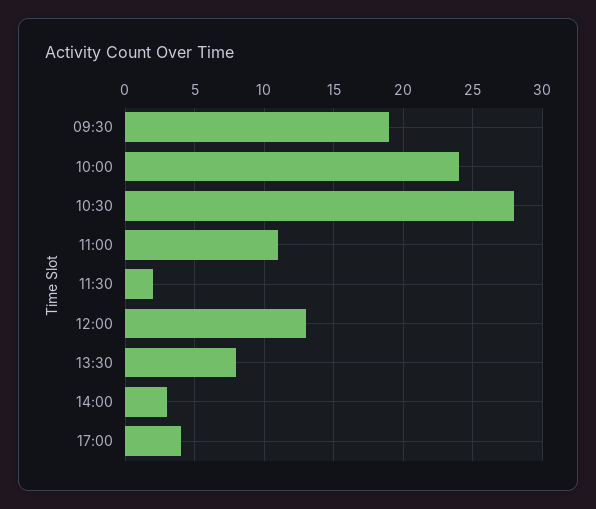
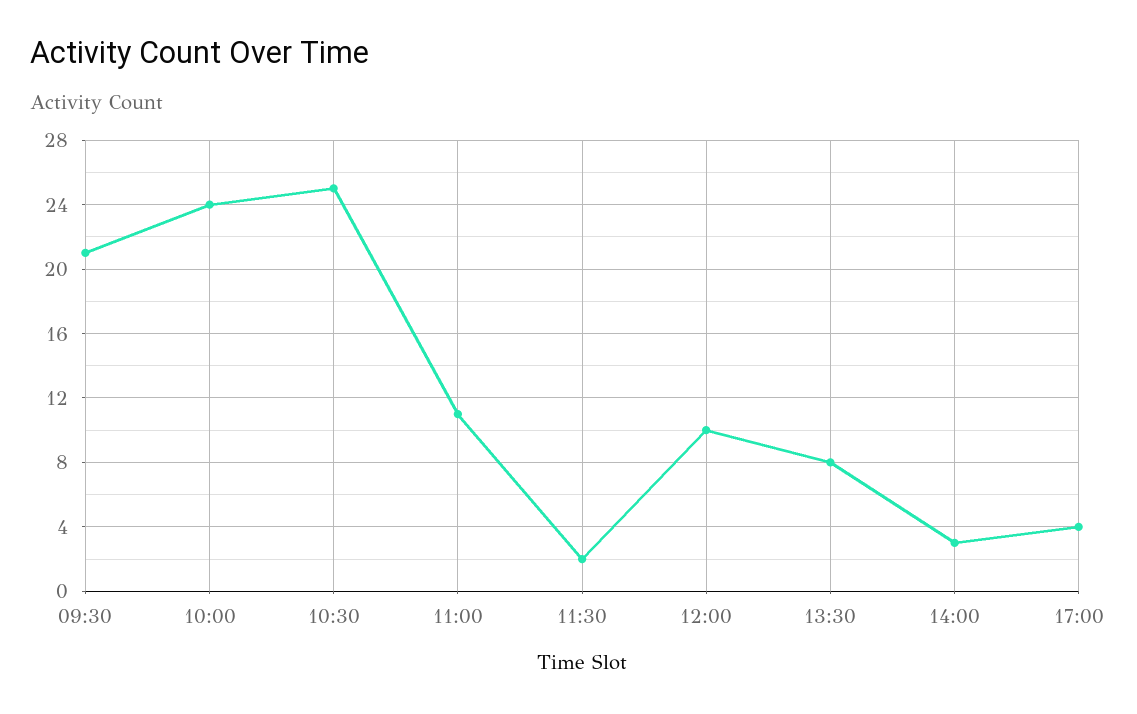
  {
-   "09:30": 19,
+   "09:30": 21,
    "10:00": 24,
-   "10:30": 28,
+   "10:30": 25,
    "11:00": 11,
    "11:30": 2,
-   "12:00": 13,
+   "12:00": 10,
    "13:30": 8,
    "14:00": 3,
    "17:00": 4
  }

